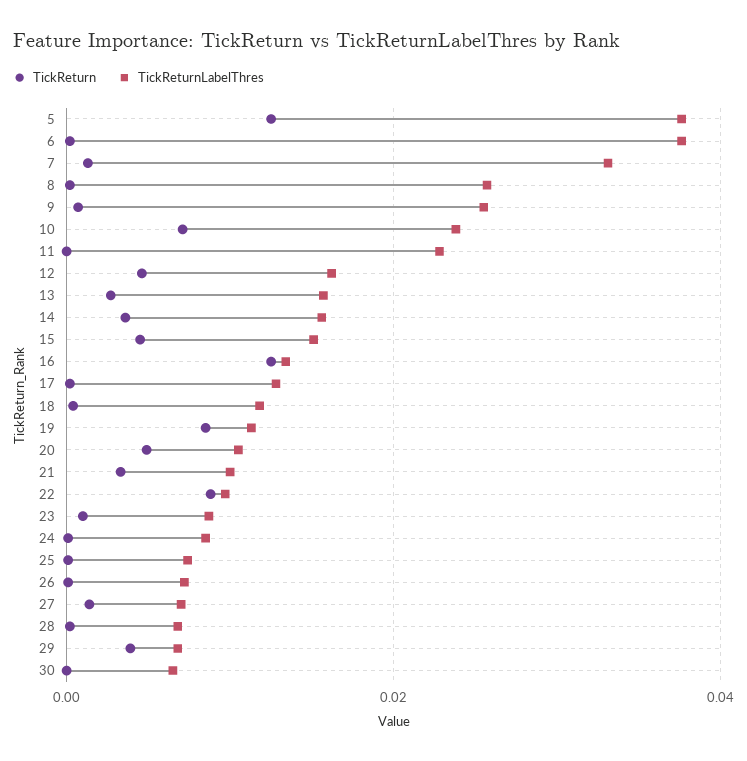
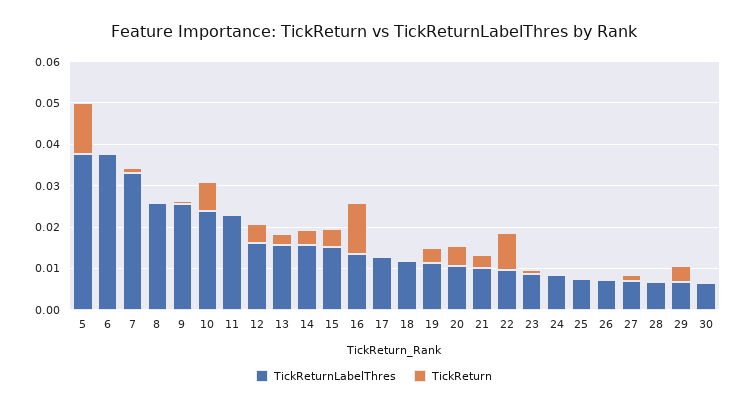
  {
    "TickReturn": {
      "5": 0.012,
      "6": 0,
      "7": 0.002,
      "8": 0,
      "9": 0,
      "10": 0.008,
      "11": 0,
      "12": 0.004,
      "13": 0.002,
      "14": 0.004,
      "15": 0.004,
      "16": 0.012,
      "17": 0,
      "18": 0,
-     "19": 0.008,
+     "19": 0.004,
      "20": 0.004,
      "21": 0.004,
      "22": 0.008,
      "23": 0.002,
      "24": 0,
      "25": 0,
      "26": 0,
      "27": 0.002,
      "28": 0,
      "29": 0.004,
      "30": 0
    },
    "TickReturnLabelThres": {
      "5": 0.038,
      "6": 0.038,
      "7": 0.034,
      "8": 0.026,
      "9": 0.026,
      "10": 0.024,
      "11": 0.022,
      "12": 0.016,
      "13": 0.016,
      "14": 0.016,
      "15": 0.016,
      "16": 0.014,
      "17": 0.012,
      "18": 0.012,
      "19": 0.012,
      "20": 0.01,
      "21": 0.01,
      "22": 0.01,
      "23": 0.008,
      "24": 0.008,
      "25": 0.008,
      "26": 0.008,
      "27": 0.008,
      "28": 0.006,
      "29": 0.006,
      "30": 0.006
    }
  }

